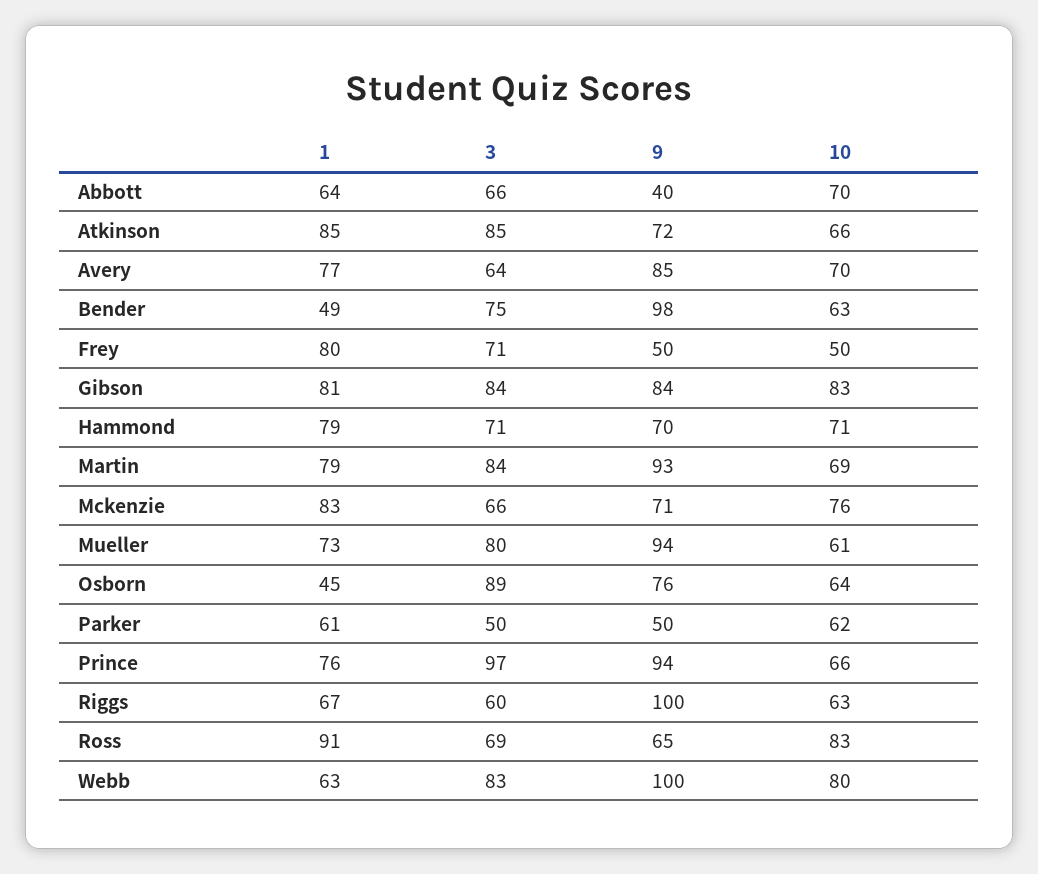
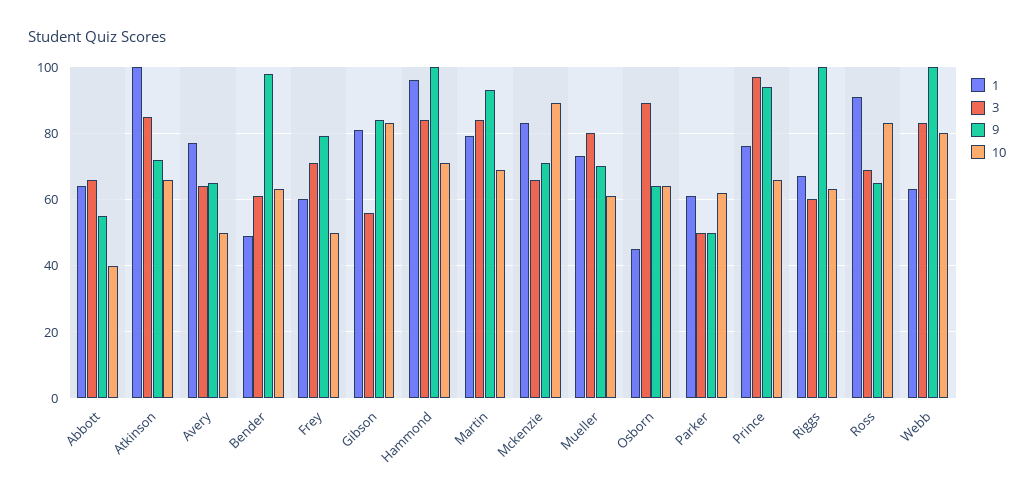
  {
    "1": {
      "Abbott": 64,
-     "Atkinson": 85,
+     "Atkinson": 100,
      "Avery": 77,
      "Bender": 49,
-     "Frey": 80,
+     "Frey": 60,
      "Gibson": 81,
-     "Hammond": 79,
+     "Hammond": 95,
      "Martin": 79,
      "Mckenzie": 83,
      "Mueller": 73,
      "Osborn": 45,
      "Parker": 61,
      "Prince": 76,
      "Riggs": 67,
      "Ross": 91,
      "Webb": 63
    },
    "3": {
      "Abbott": 66,
      "Atkinson": 85,
      "Avery": 64,
-     "Bender": 75,
+     "Bender": 60,
      "Frey": 71,
-     "Gibson": 84,
+     "Gibson": 55,
-     "Hammond": 71,
+     "Hammond": 85,
      "Martin": 84,
      "Mckenzie": 66,
      "Mueller": 80,
      "Osborn": 89,
      "Parker": 50,
      "Prince": 97,
      "Riggs": 60,
      "Ross": 69,
      "Webb": 83
    },
    "9": {
-     "Abbott": 40,
+     "Abbott": 55,
      "Atkinson": 72,
-     "Avery": 85,
+     "Avery": 65,
      "Bender": 98,
-     "Frey": 50,
+     "Frey": 80,
      "Gibson": 84,
-     "Hammond": 70,
+     "Hammond": 100,
      "Martin": 93,
      "Mckenzie": 71,
-     "Mueller": 94,
+     "Mueller": 70,
-     "Osborn": 76,
+     "Osborn": 65,
      "Parker": 50,
      "Prince": 94,
      "Riggs": 100,
      "Ross": 65,
      "Webb": 100
    },
    "10": {
-     "Abbott": 70,
+     "Abbott": 40,
      "Atkinson": 66,
-     "Avery": 70,
+     "Avery": 50,
      "Bender": 63,
      "Frey": 50,
      "Gibson": 83,
      "Hammond": 71,
      "Martin": 69,
-     "Mckenzie": 76,
+     "Mckenzie": 90,
      "Mueller": 61,
      "Osborn": 64,
      "Parker": 62,
      "Prince": 66,
      "Riggs": 63,
      "Ross": 83,
      "Webb": 80
    }
  }

